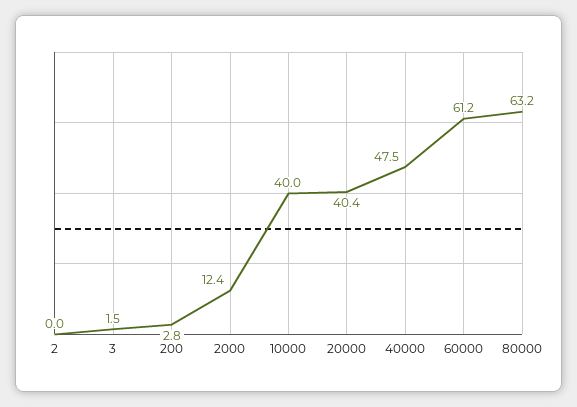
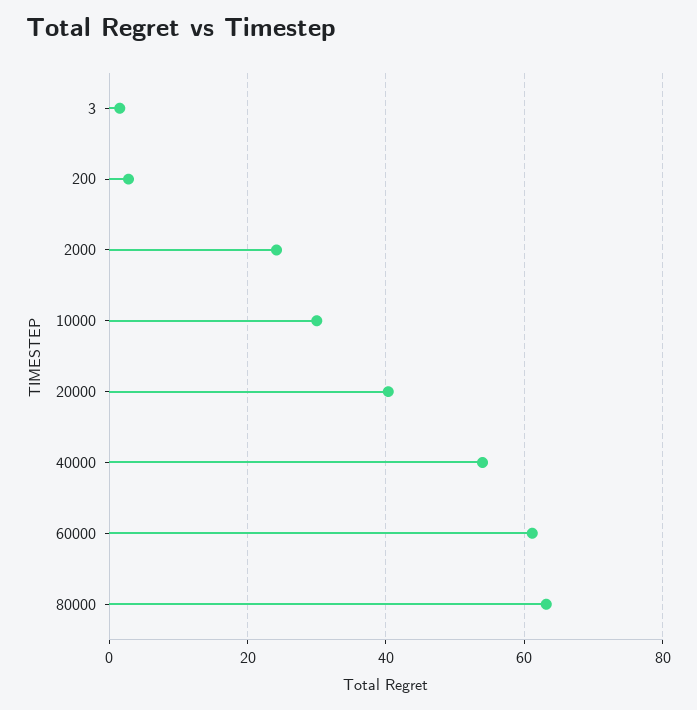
  {
-   "2": 0,
    "3": 1.5,
    "200": 2.8,
-   "2000": 12.4,
+   "2000": 24,
-   "10000": 40,
+   "10000": 30,
    "20000": 40.4,
-   "40000": 47.5,
+   "40000": 54,
    "60000": 61.2,
    "80000": 63.2
  }

